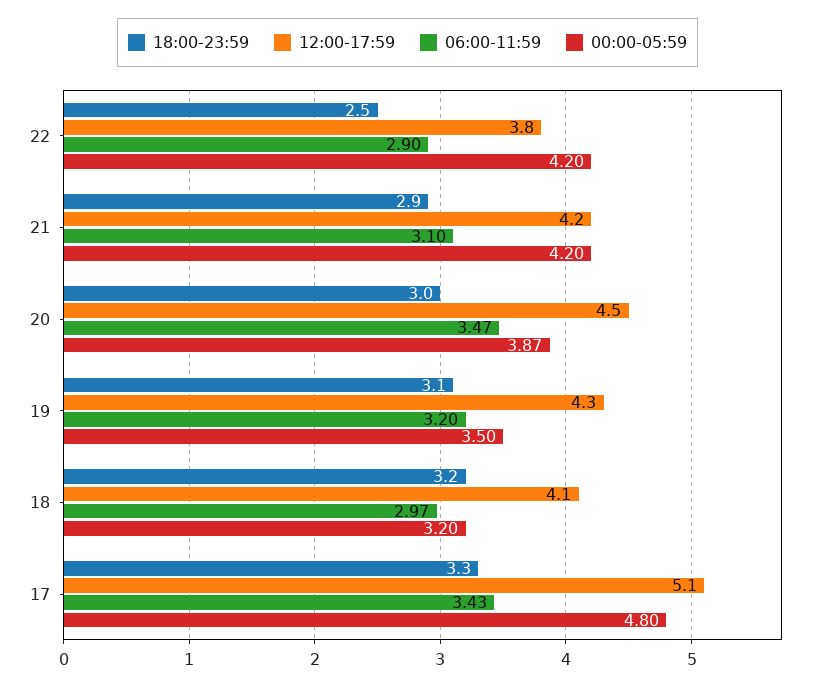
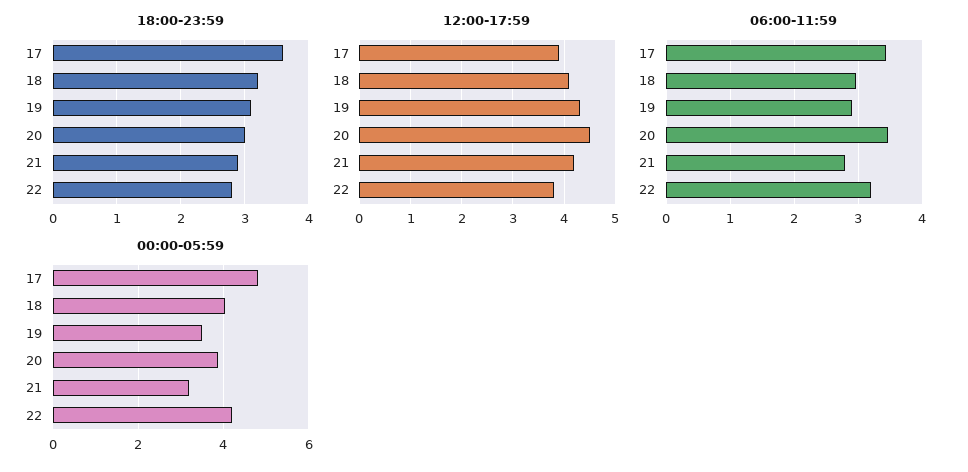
  {
    "18:00-23:59": {
-     "22": 2.5,
+     "22": 2.8,
      "21": 2.9,
      "20": 3,
      "19": 3.1,
      "18": 3.2,
-     "17": 3.3
+     "17": 3.6
    },
    "12:00-17:59": {
      "22": 3.8,
      "21": 4.2,
      "20": 4.5,
      "19": 4.3,
      "18": 4.1,
-     "17": 5.1
+     "17": 4
    },
    "06:00-11:59": {
-     "22": 2.9,
+     "22": 3.2,
-     "21": 3.1,
+     "21": 2.8,
      "20": 3.47,
-     "19": 3.2,
+     "19": 2.9,
      "18": 2.97,
      "17": 3.43
    },
    "00:00-05:59": {
      "22": 4.2,
-     "21": 4.2,
+     "21": 3.2,
      "20": 3.87,
      "19": 3.5,
-     "18": 3.2,
+     "18": 4,
      "17": 4.8
    }
  }

